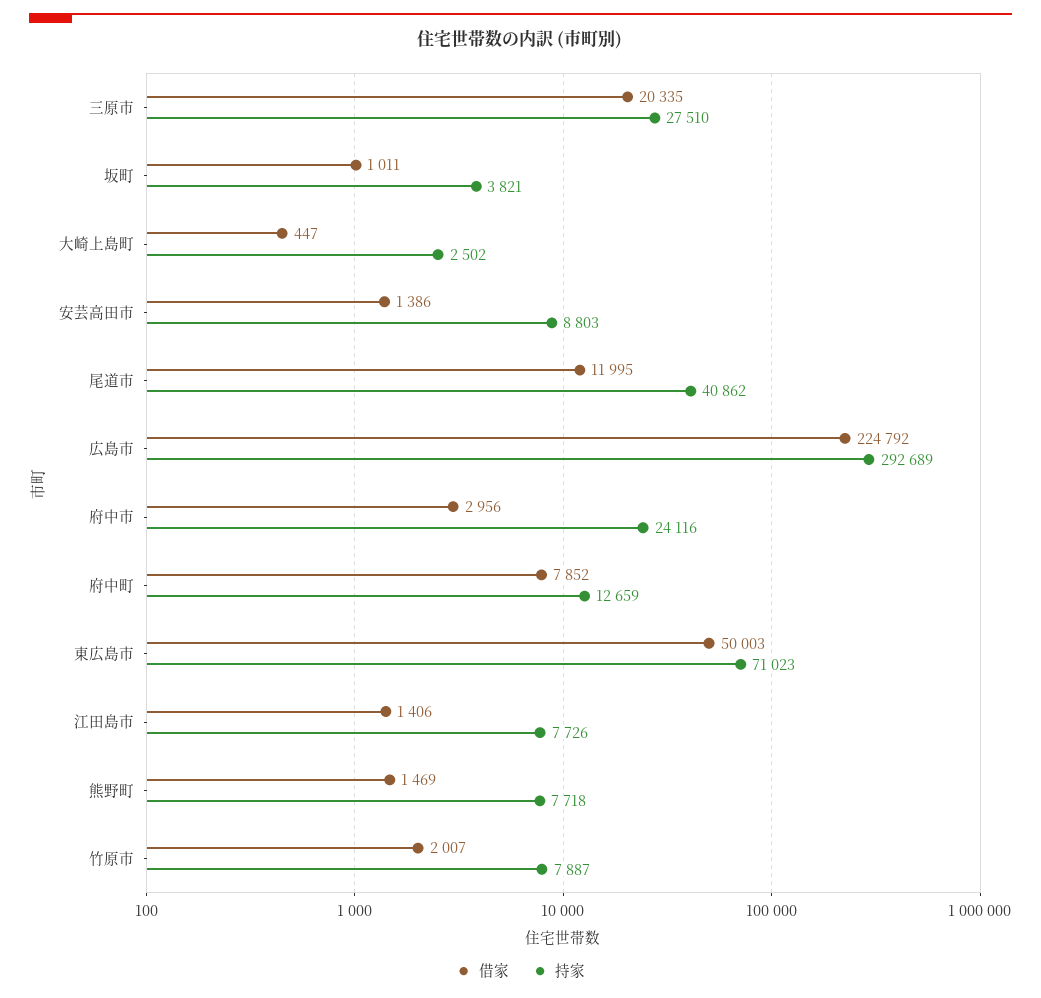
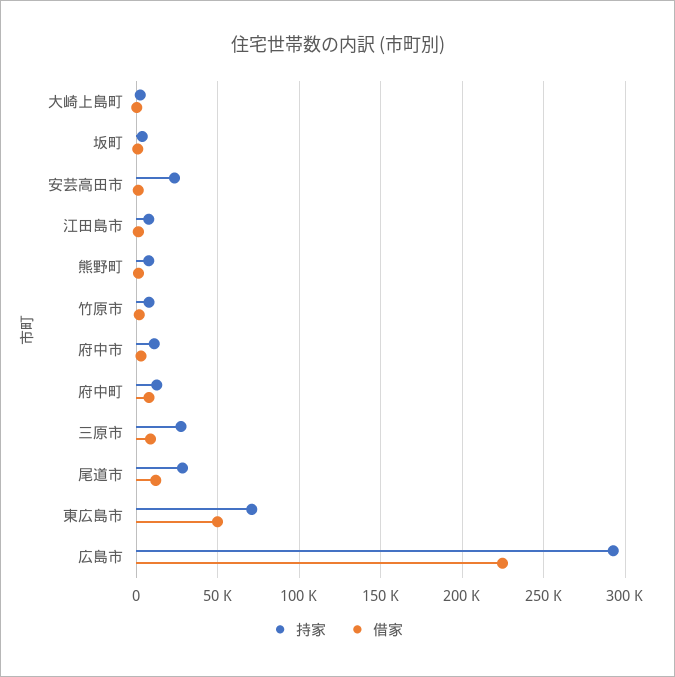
  {
    "借家": {
-     "三原市": 20335,
+     "三原市": 10000,
      "坂町": 1011,
      "大崎上島町": 447,
      "安芸高田市": 1386,
      "尾道市": 11995,
      "広島市": 224792,
      "府中市": 2956,
      "府中町": 7852,
      "東広島市": 50003,
      "江田島市": 1406,
      "熊野町": 1469,
      "竹原市": 2007
    },
    "持家": {
      "三原市": 27510,
      "坂町": 3821,
      "大崎上島町": 2502,
-     "安芸高田市": 8803,
+     "安芸高田市": 25000,
-     "尾道市": 40862,
+     "尾道市": 30000,
      "広島市": 292689,
-     "府中市": 24116,
+     "府中市": 10000,
      "府中町": 12659,
      "東広島市": 71023,
      "江田島市": 7726,
      "熊野町": 7718,
      "竹原市": 7887
    }
  }

